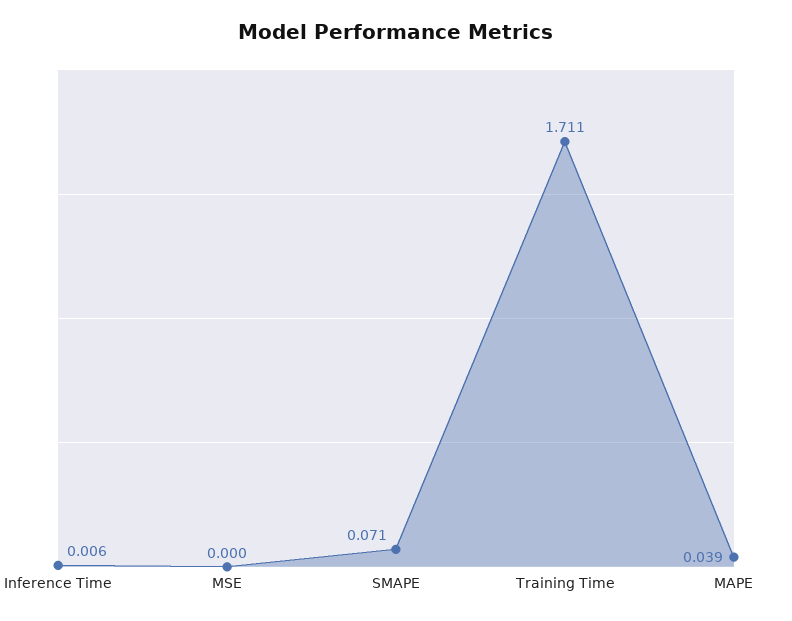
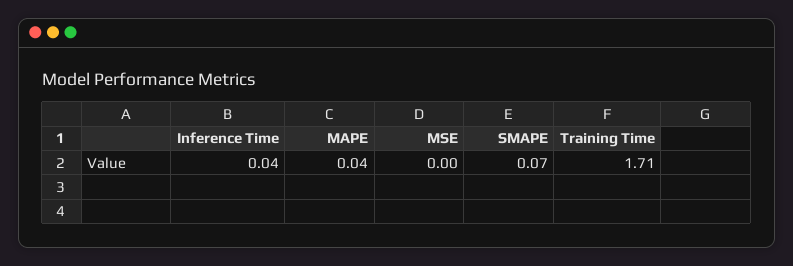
  {
-   "Inference Time": 0.006,
+   "Inference Time": 0.04,
    "MSE": 0,
    "SMAPE": 0.071,
    "Training Time": 1.711,
    "MAPE": 0.039
  }

